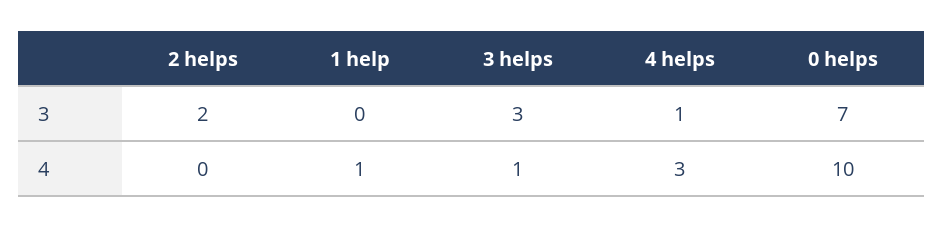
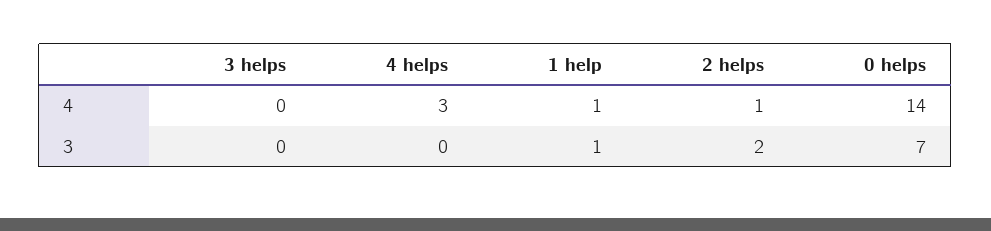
  {
    "2 helps": {
      "3": 2,
-     "4": 0
+     "4": 1
    },
    "1 help": {
-     "3": 0,
+     "3": 1,
      "4": 1
    },
    "3 helps": {
-     "3": 3,
+     "3": 0,
-     "4": 1
+     "4": 0
    },
    "4 helps": {
-     "3": 1,
+     "3": 0,
      "4": 3
    },
    "0 helps": {
      "3": 7,
-     "4": 10
+     "4": 14
    }
  }

